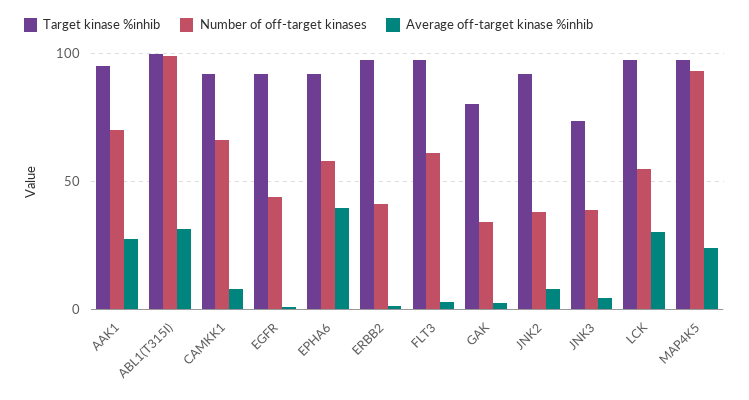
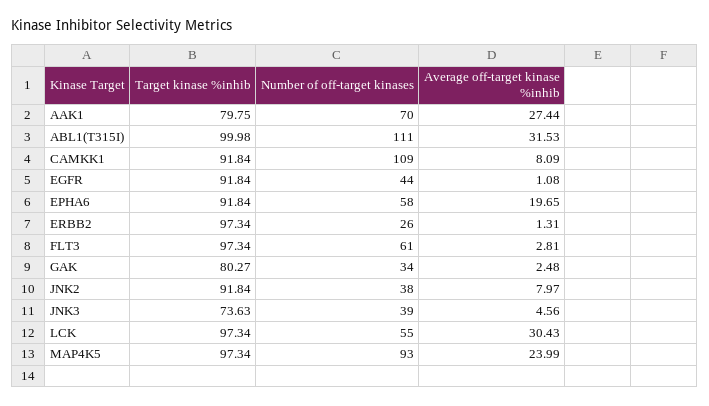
  {
    "Target kinase %inhib": {
-     "AAK1": 95,
+     "AAK1": 79.75,
      "ABL1(T315I)": 99.98,
      "CAMKK1": 91.84,
      "EGFR": 91.84,
      "EPHA6": 91.84,
      "ERBB2": 97.34,
      "FLT3": 97.34,
      "GAK": 80.27,
      "JNK2": 91.84,
      "JNK3": 73.63,
      "LCK": 97.34,
      "MAP4K5": 97.34
    },
    "Number of off-target kinases": {
      "AAK1": 70,
-     "ABL1(T315I)": 100,
+     "ABL1(T315I)": 111,
-     "CAMKK1": 65,
+     "CAMKK1": 109,
      "EGFR": 44,
      "EPHA6": 58,
-     "ERBB2": 40,
+     "ERBB2": 26,
      "FLT3": 61,
      "GAK": 34,
      "JNK2": 38,
      "JNK3": 39,
      "LCK": 55,
      "MAP4K5": 93
    },
    "Average off-target kinase %inhib": {
      "AAK1": 27.44,
      "ABL1(T315I)": 31.53,
      "CAMKK1": 8.09,
      "EGFR": 1.08,
-     "EPHA6": 40,
+     "EPHA6": 19.65,
      "ERBB2": 1.31,
      "FLT3": 2.81,
      "GAK": 2.48,
      "JNK2": 7.97,
      "JNK3": 4.56,
      "LCK": 30.43,
      "MAP4K5": 23.99
    }
  }

